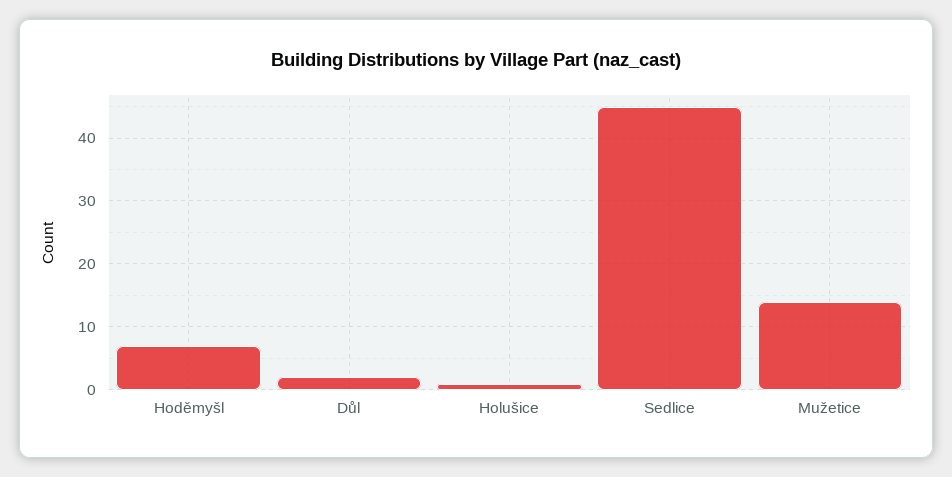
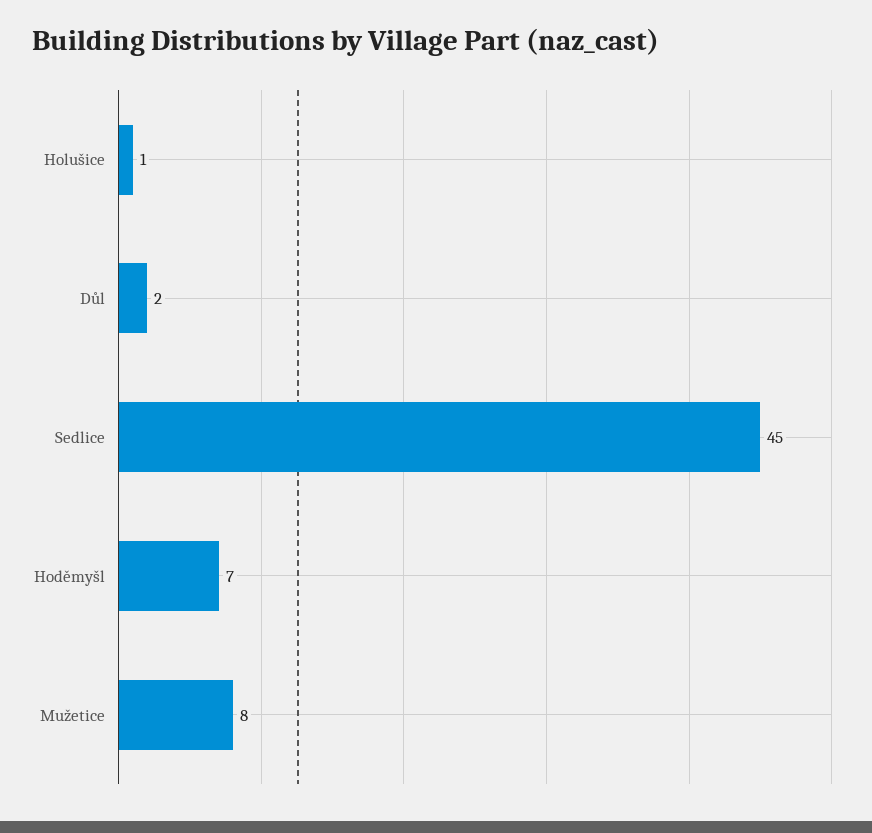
  {
    "Hoděmyšl": 7,
    "Důl": 2,
    "Holušice": 1,
    "Sedlice": 45,
-   "Mužetice": 14
+   "Mužetice": 8
  }

